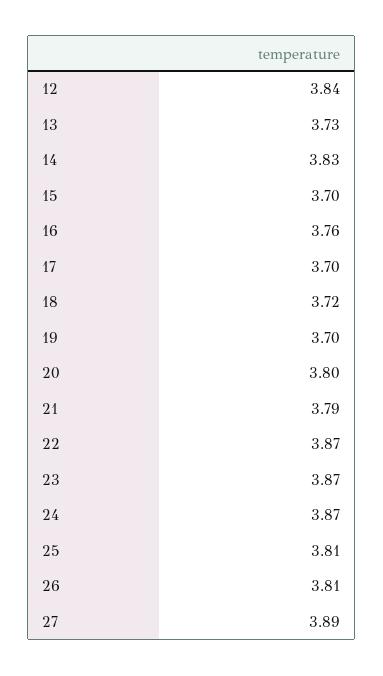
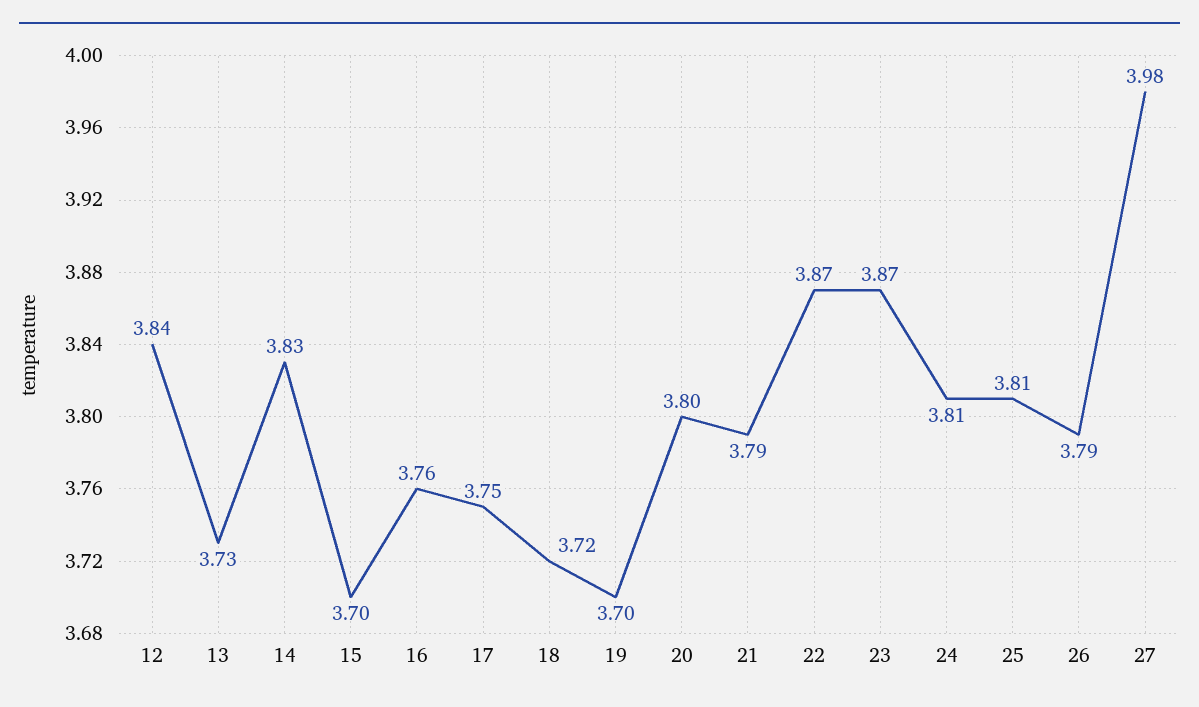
  {
    "12": 3.84,
    "13": 3.73,
    "14": 3.83,
    "15": 3.7,
    "16": 3.76,
-   "17": 3.7,
+   "17": 3.75,
    "18": 3.72,
    "19": 3.7,
    "20": 3.8,
    "21": 3.79,
    "22": 3.87,
    "23": 3.87,
-   "24": 3.87,
+   "24": 3.81,
    "25": 3.81,
-   "26": 3.81,
+   "26": 3.79,
-   "27": 3.89
+   "27": 3.98
  }

